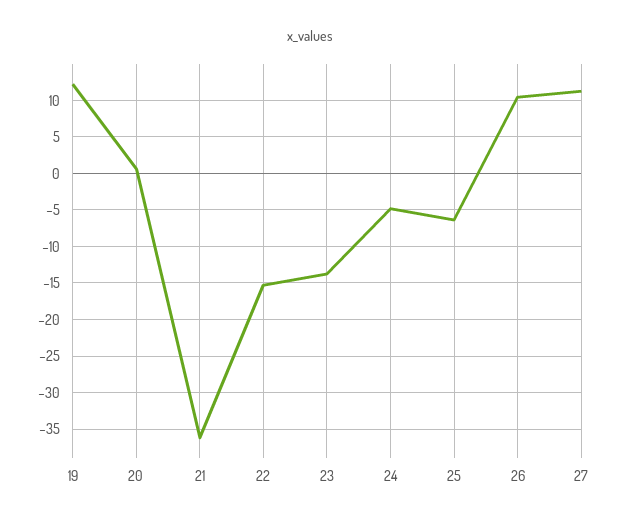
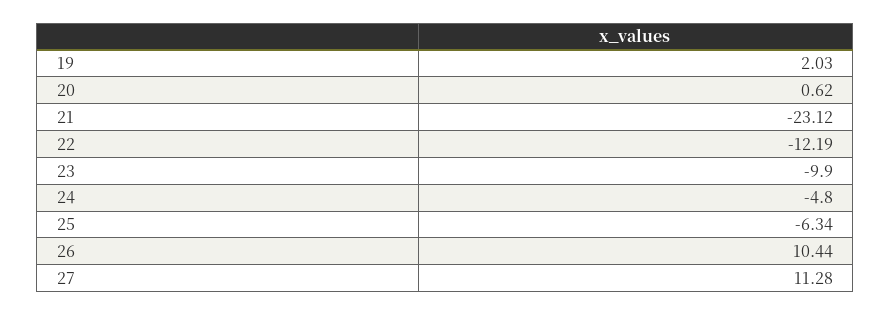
  {
-   "19": 12,
+   "19": 2.03,
    "20": 0.62,
-   "21": -36,
+   "21": -23.12,
-   "22": -15,
+   "22": -12.19,
-   "23": -14,
+   "23": -9.9,
    "24": -4.8,
    "25": -6.34,
    "26": 10.44,
    "27": 11.28
  }

